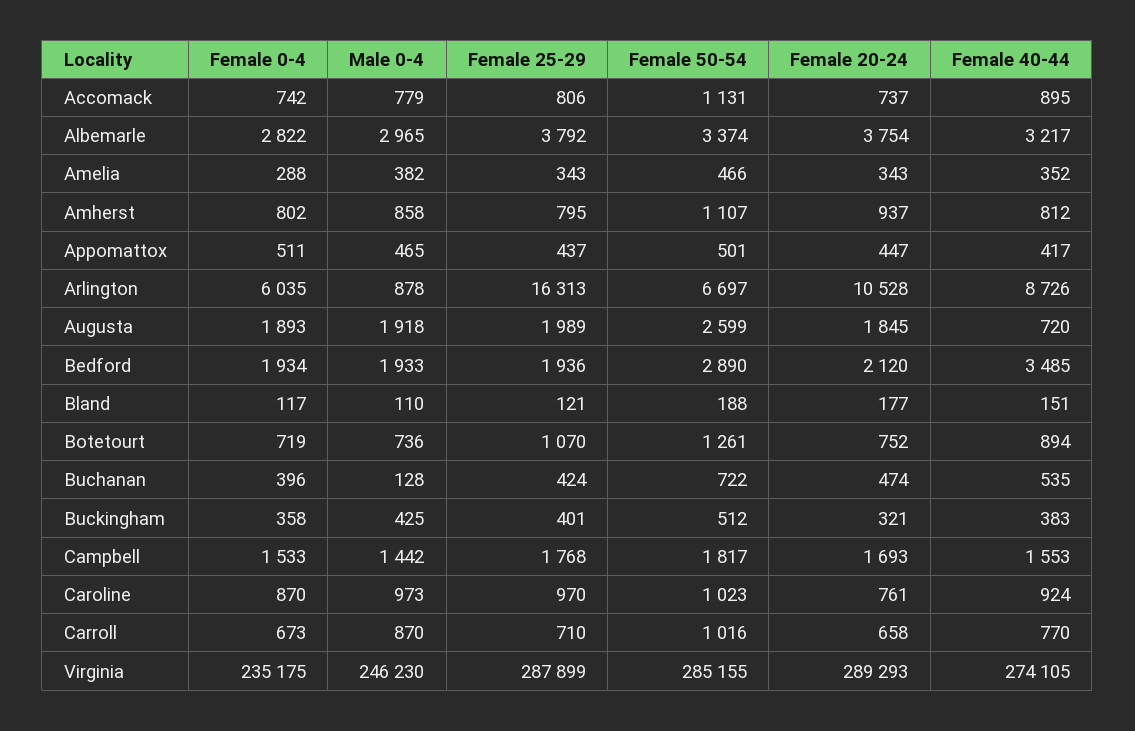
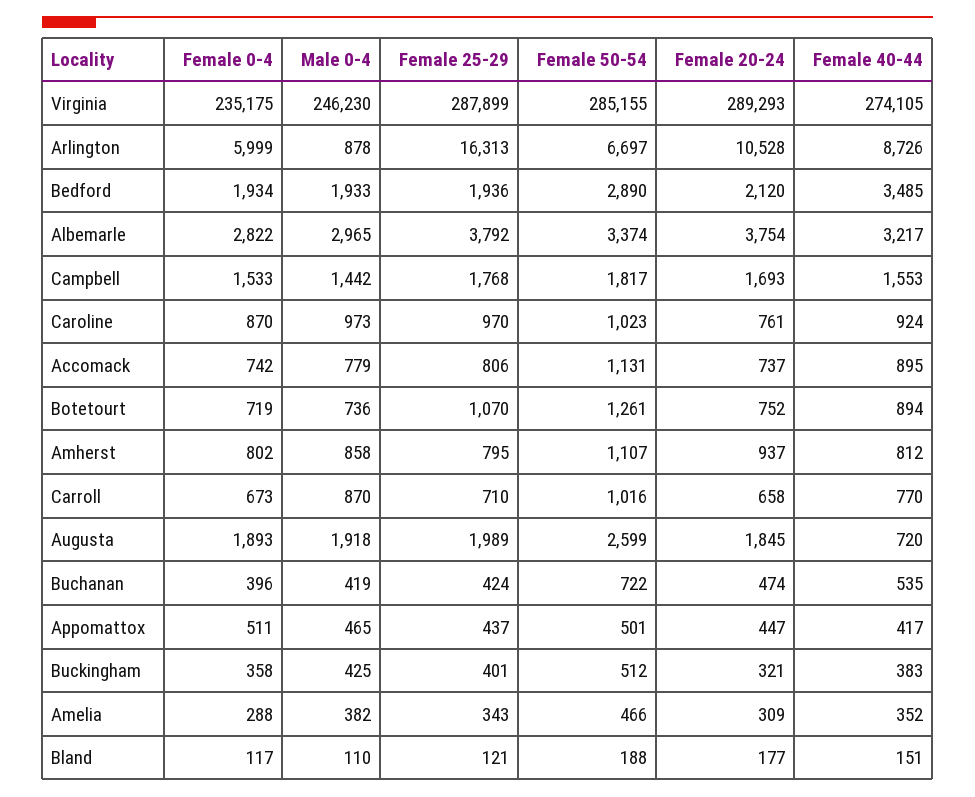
  {
    "Female 0-4": {
      "Accomack": 742,
      "Albemarle": 2822,
      "Amelia": 288,
      "Amherst": 802,
      "Appomattox": 511,
-     "Arlington": 6035,
+     "Arlington": 5999,
      "Augusta": 1893,
      "Bedford": 1934,
      "Bland": 117,
      "Botetourt": 719,
      "Buchanan": 396,
      "Buckingham": 358,
      "Campbell": 1533,
      "Caroline": 870,
      "Carroll": 673,
      "Virginia": 235175
    },
    "Male 0-4": {
      "Accomack": 779,
      "Albemarle": 2965,
      "Amelia": 382,
      "Amherst": 858,
      "Appomattox": 465,
      "Arlington": 878,
      "Augusta": 1918,
      "Bedford": 1933,
      "Bland": 110,
      "Botetourt": 736,
-     "Buchanan": 128,
+     "Buchanan": 419,
      "Buckingham": 425,
      "Campbell": 1442,
      "Caroline": 973,
      "Carroll": 870,
      "Virginia": 246230
    },
    "Female 25-29": {
      "Accomack": 806,
      "Albemarle": 3792,
      "Amelia": 343,
      "Amherst": 795,
      "Appomattox": 437,
      "Arlington": 16313,
      "Augusta": 1989,
      "Bedford": 1936,
      "Bland": 121,
      "Botetourt": 1070,
      "Buchanan": 424,
      "Buckingham": 401,
      "Campbell": 1768,
      "Caroline": 970,
      "Carroll": 710,
      "Virginia": 287899
    },
    "Female 50-54": {
      "Accomack": 1131,
      "Albemarle": 3374,
      "Amelia": 466,
      "Amherst": 1107,
      "Appomattox": 501,
      "Arlington": 6697,
      "Augusta": 2599,
      "Bedford": 2890,
      "Bland": 188,
      "Botetourt": 1261,
      "Buchanan": 722,
      "Buckingham": 512,
      "Campbell": 1817,
      "Caroline": 1023,
      "Carroll": 1016,
      "Virginia": 285155
    },
    "Female 20-24": {
      "Accomack": 737,
      "Albemarle": 3754,
-     "Amelia": 343,
+     "Amelia": 309,
      "Amherst": 937,
      "Appomattox": 447,
      "Arlington": 10528,
      "Augusta": 1845,
      "Bedford": 2120,
      "Bland": 177,
      "Botetourt": 752,
      "Buchanan": 474,
      "Buckingham": 321,
      "Campbell": 1693,
      "Caroline": 761,
      "Carroll": 658,
      "Virginia": 289293
    },
    "Female 40-44": {
      "Accomack": 895,
      "Albemarle": 3217,
      "Amelia": 352,
      "Amherst": 812,
      "Appomattox": 417,
      "Arlington": 8726,
      "Augusta": 720,
      "Bedford": 3485,
      "Bland": 151,
      "Botetourt": 894,
      "Buchanan": 535,
      "Buckingham": 383,
      "Campbell": 1553,
      "Caroline": 924,
      "Carroll": 770,
      "Virginia": 274105
    }
  }

